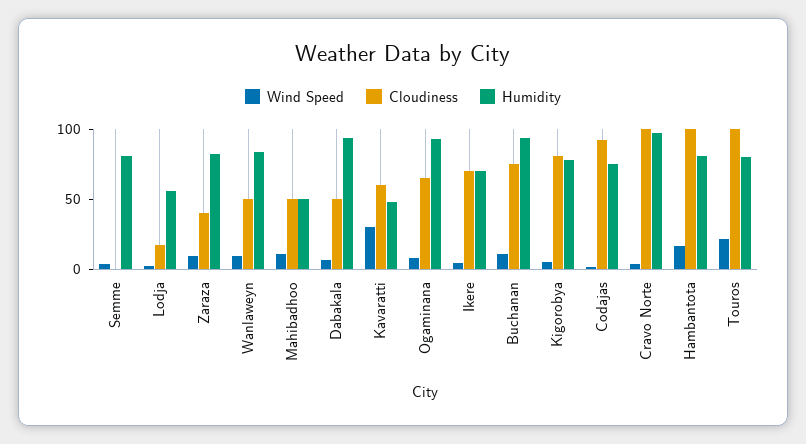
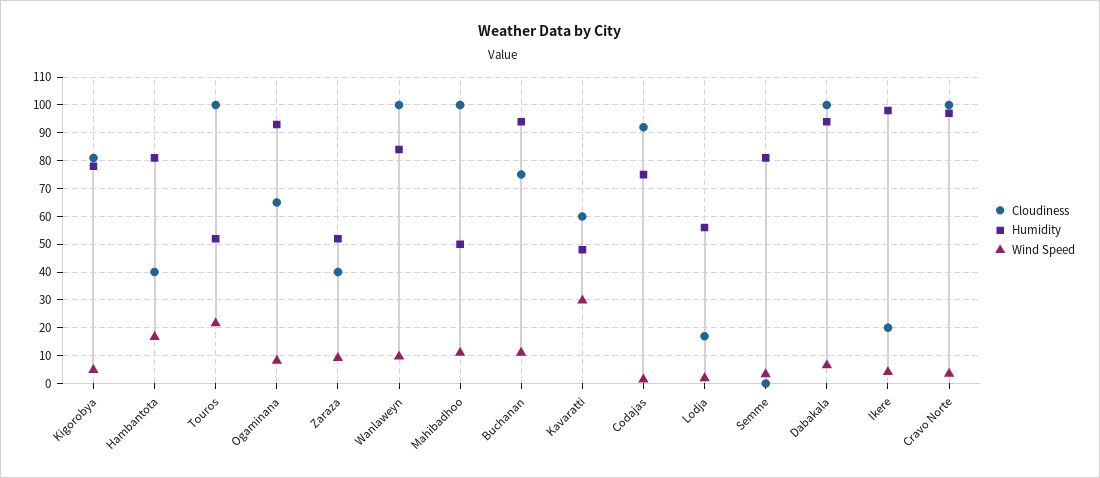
  {
    "Wind Speed": {
      "Semme": 2.5,
      "Lodja": 2.5,
      "Zaraza": 10,
      "Wanlaweyn": 10,
      "Mahibadhoo": 10,
      "Dabakala": 7.5,
      "Kavaratti": 30,
      "Ogaminana": 7.5,
      "Ikere": 5,
      "Buchanan": 10,
      "Kigorobya": 5,
      "Codajas": 2.5,
      "Cravo Norte": 2.5,
      "Hambantota": 17.5,
      "Touros": 22.5
    },
    "Cloudiness": {
      "Semme": 0,
      "Lodja": 17.5,
      "Zaraza": 40,
-     "Wanlaweyn": 50,
+     "Wanlaweyn": 100,
-     "Mahibadhoo": 50,
+     "Mahibadhoo": 100,
-     "Dabakala": 50,
+     "Dabakala": 100,
      "Kavaratti": 60,
      "Ogaminana": 65,
-     "Ikere": 70,
+     "Ikere": 20,
      "Buchanan": 75,
      "Kigorobya": 80,
      "Codajas": 92.5,
      "Cravo Norte": 100,
-     "Hambantota": 100,
+     "Hambantota": 40,
      "Touros": 100
    },
    "Humidity": {
      "Semme": 80,
      "Lodja": 55,
-     "Zaraza": 80,
+     "Zaraza": 52.5,
      "Wanlaweyn": 85,
      "Mahibadhoo": 50,
      "Dabakala": 95,
      "Kavaratti": 47.5,
      "Ogaminana": 92.5,
-     "Ikere": 70,
+     "Ikere": 97.5,
      "Buchanan": 95,
      "Kigorobya": 77.5,
      "Codajas": 75,
      "Cravo Norte": 97.5,
      "Hambantota": 80,
-     "Touros": 80
+     "Touros": 52.5
    }
  }

